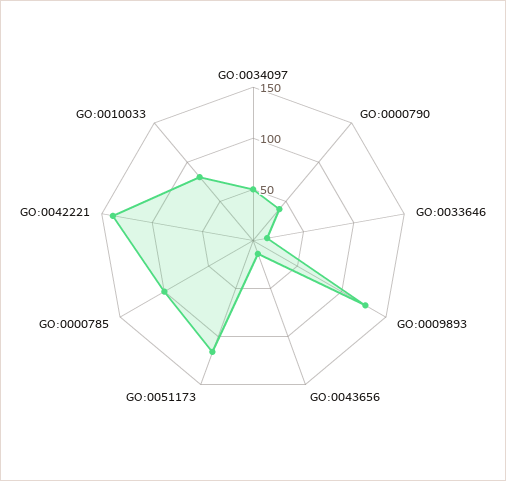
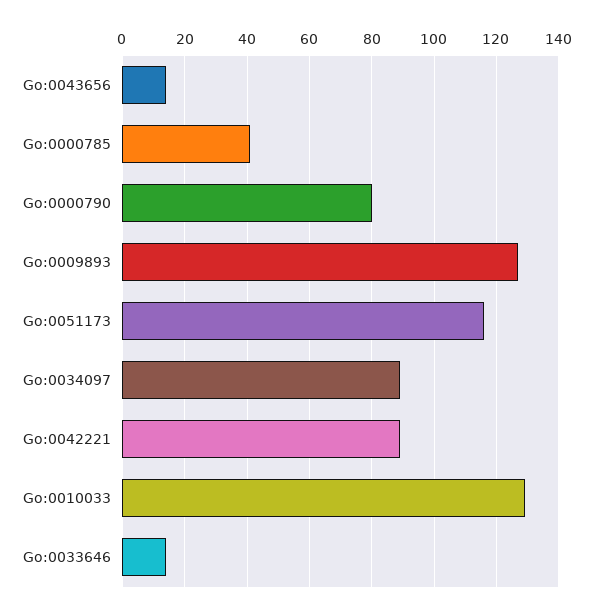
  {
-   "GO:0034097": 50,
+   "GO:0034097": 90,
-   "GO:0000790": 40,
+   "GO:0000790": 80,
    "GO:0033646": 15,
    "GO:0009893": 125,
    "GO:0043656": 15,
    "GO:0051173": 115,
-   "GO:0000785": 100,
+   "GO:0000785": 40,
-   "GO:0042221": 140,
+   "GO:0042221": 90,
-   "GO:0010033": 80
+   "GO:0010033": 130
  }

